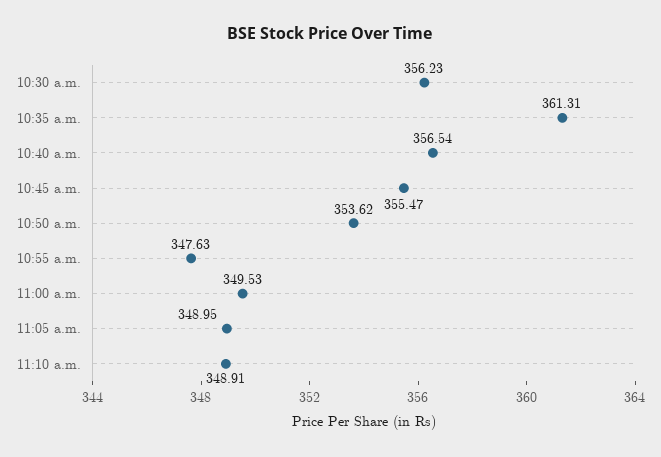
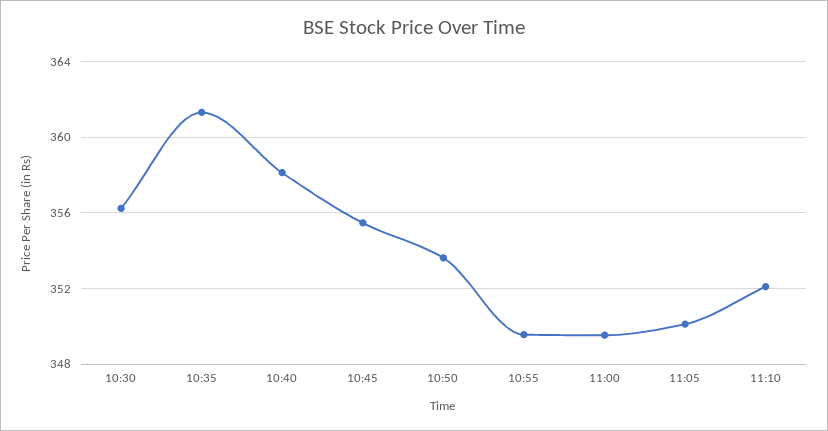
  {
    "10:30 a.m.": 356.23,
    "10:35 a.m.": 361.31,
-   "10:40 a.m.": 356.54,
+   "10:40 a.m.": 358,
    "10:45 a.m.": 355.47,
    "10:50 a.m.": 353.62,
-   "10:55 a.m.": 347.63,
+   "10:55 a.m.": 349.5,
    "11:00 a.m.": 349.53,
-   "11:05 a.m.": 348.95,
+   "11:05 a.m.": 350,
-   "11:10 a.m.": 348.91
+   "11:10 a.m.": 352
  }

